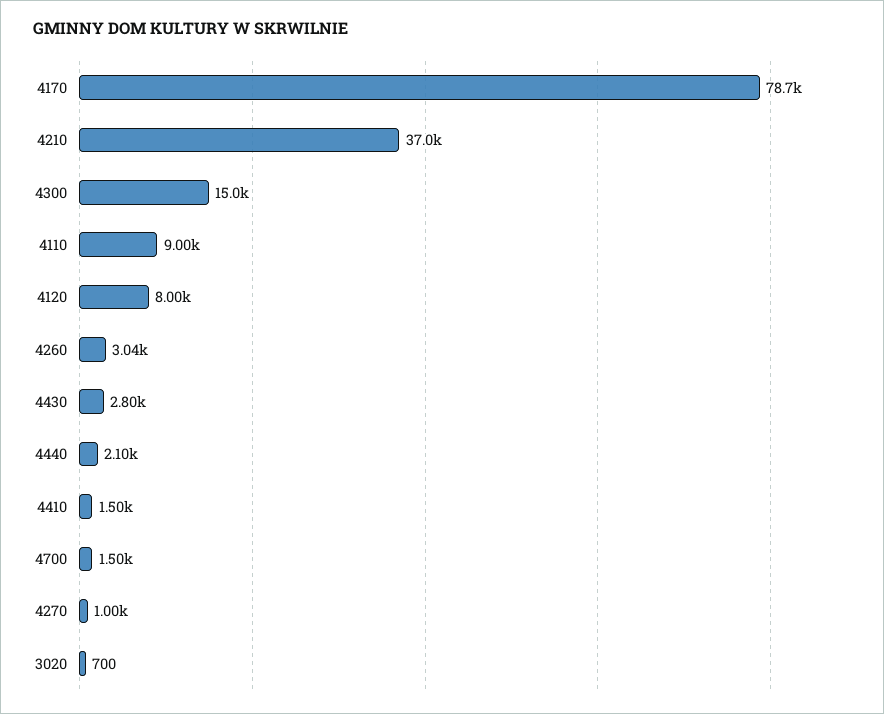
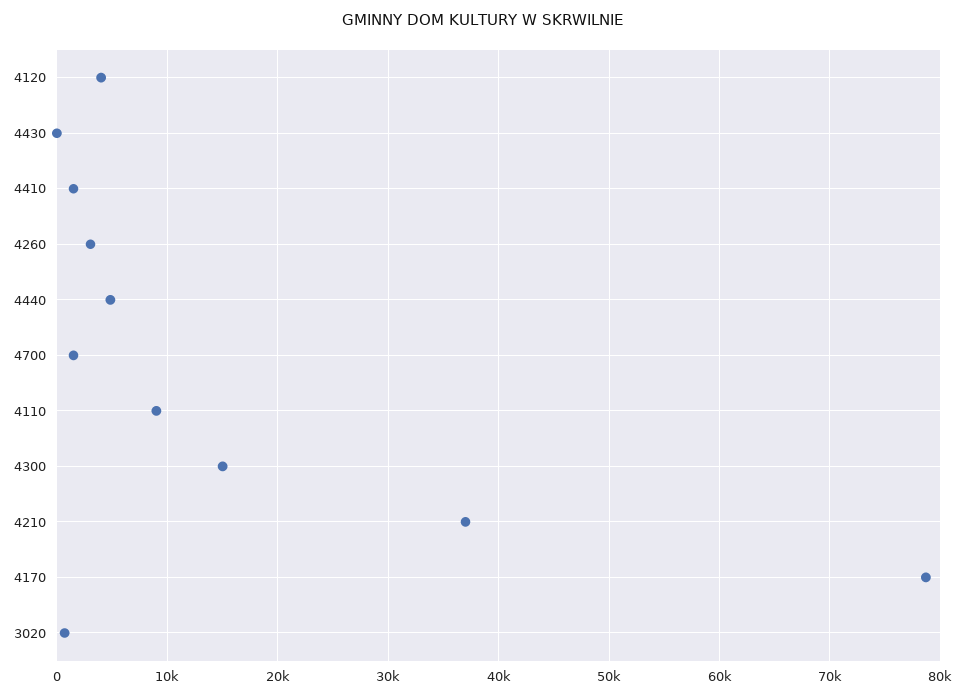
  {
    "4170": 78700,
    "4210": 37000,
    "4300": 15000,
    "4110": 9000,
-   "4120": 8000,
+   "4120": 4000,
    "4260": 3040,
-   "4430": 2800,
+   "4430": 0,
-   "4440": 2100,
+   "4440": 5000,
    "4410": 1500,
    "4700": 1500,
-   "4270": 1000,
    "3020": 700
  }

